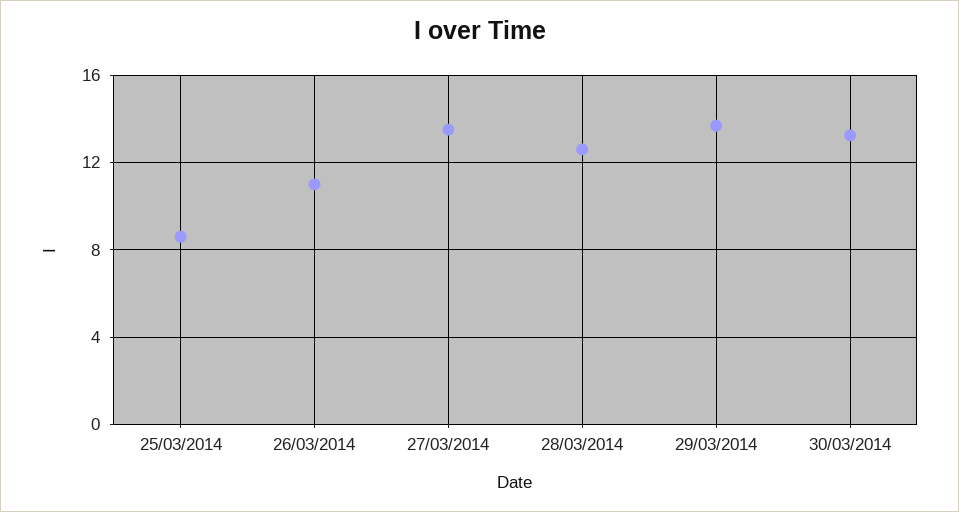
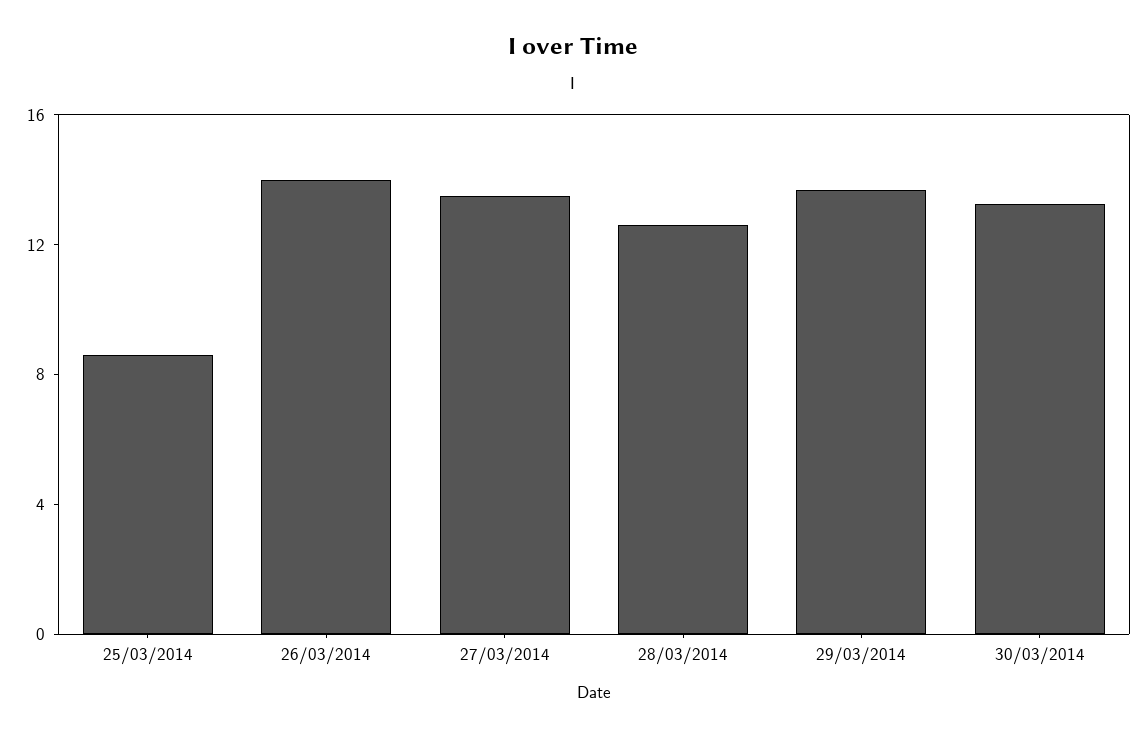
  {
    "25/03/2014": 8.5,
-   "26/03/2014": 11,
+   "26/03/2014": 14,
    "27/03/2014": 13.5,
    "28/03/2014": 12.5,
    "29/03/2014": 13.5,
    "30/03/2014": 13.5
  }

